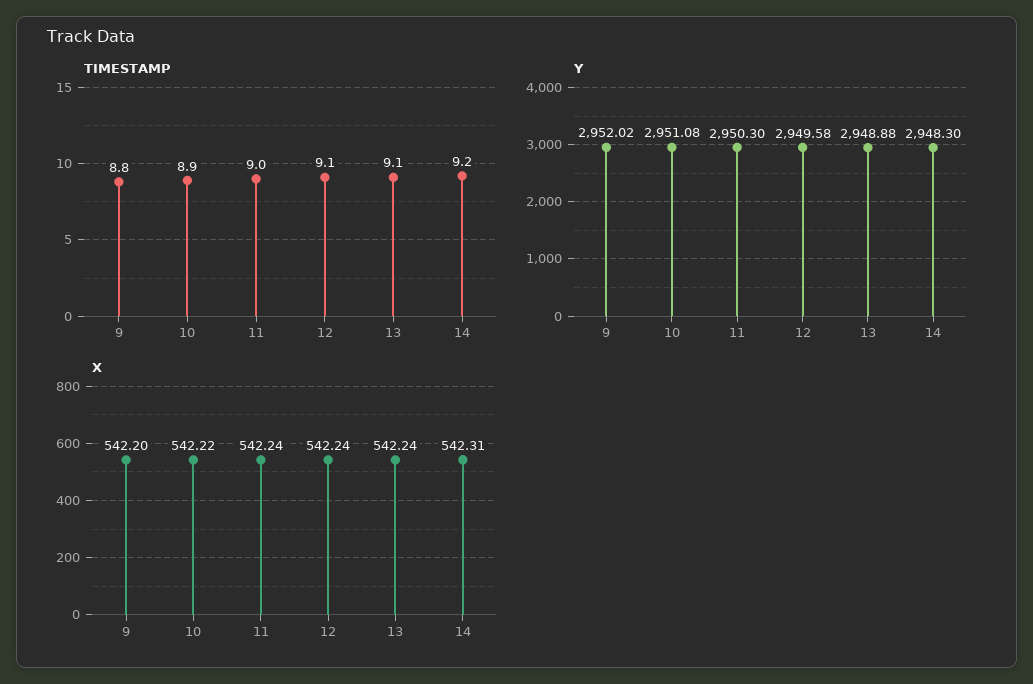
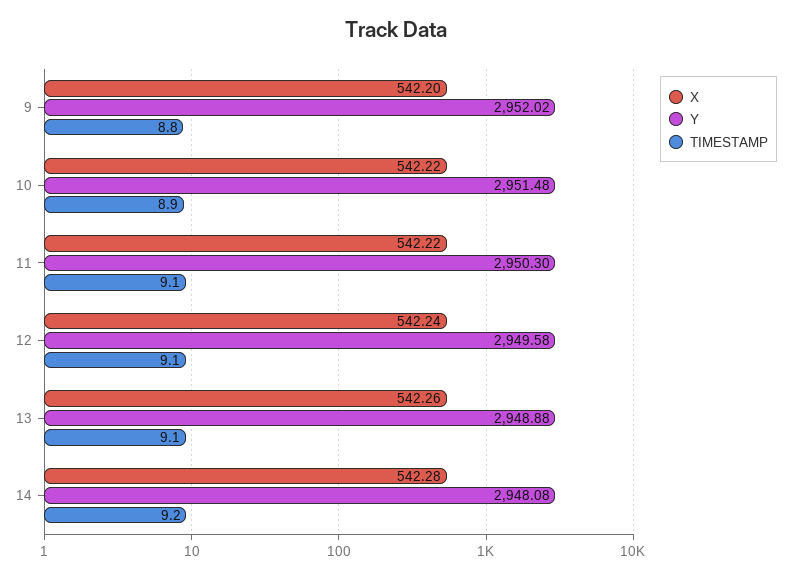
  {
    "TIMESTAMP": {
      "9": 8.8,
      "10": 8.9,
-     "11": 9,
+     "11": 9.1,
      "12": 9.1,
      "13": 9.1,
      "14": 9.2
    },
    "Y": {
      "9": 2952.02,
-     "10": 2951.08,
+     "10": 2951.48,
      "11": 2950.3,
      "12": 2949.58,
      "13": 2948.88,
-     "14": 2948.3
+     "14": 2948.08
    },
    "X": {
      "9": 542.2,
      "10": 542.22,
-     "11": 542.24,
+     "11": 542.22,
      "12": 542.24,
-     "13": 542.24,
+     "13": 542.26,
-     "14": 542.31
+     "14": 542.28
    }
  }

